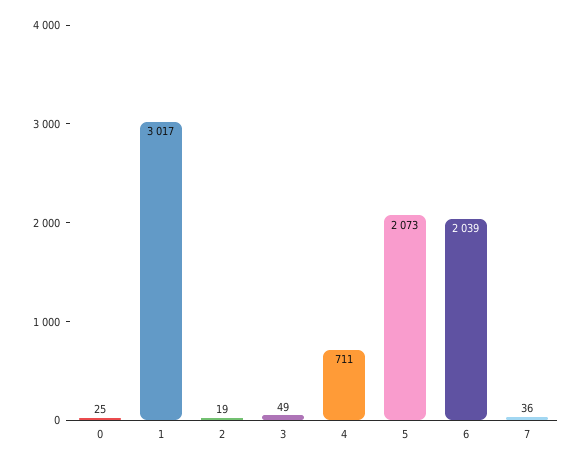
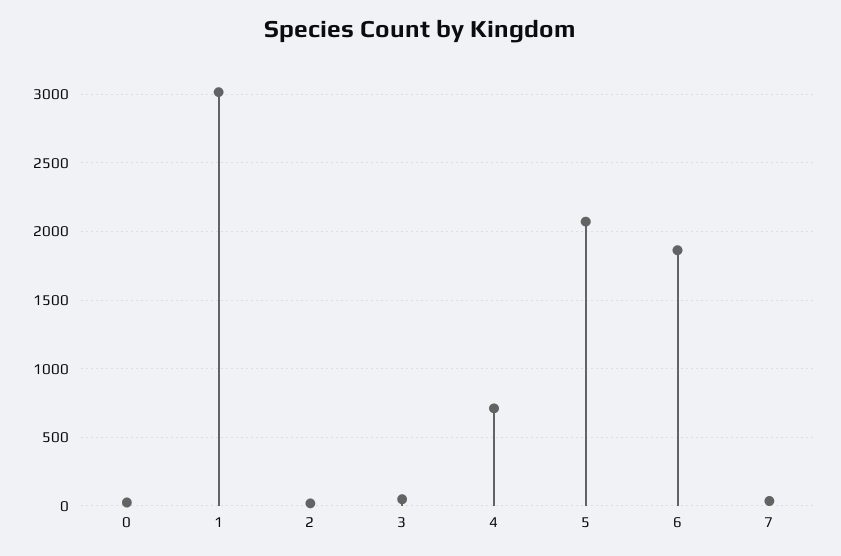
  {
    "0": 25,
    "1": 3017,
    "2": 19,
    "3": 49,
    "4": 711,
    "5": 2073,
-   "6": 2039,
+   "6": 1850,
    "7": 36
  }

